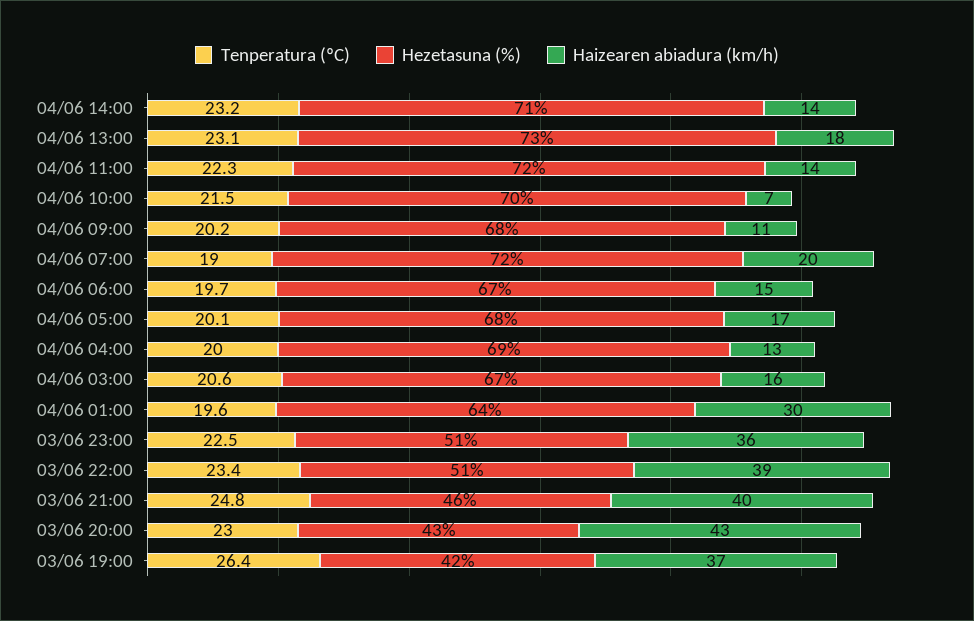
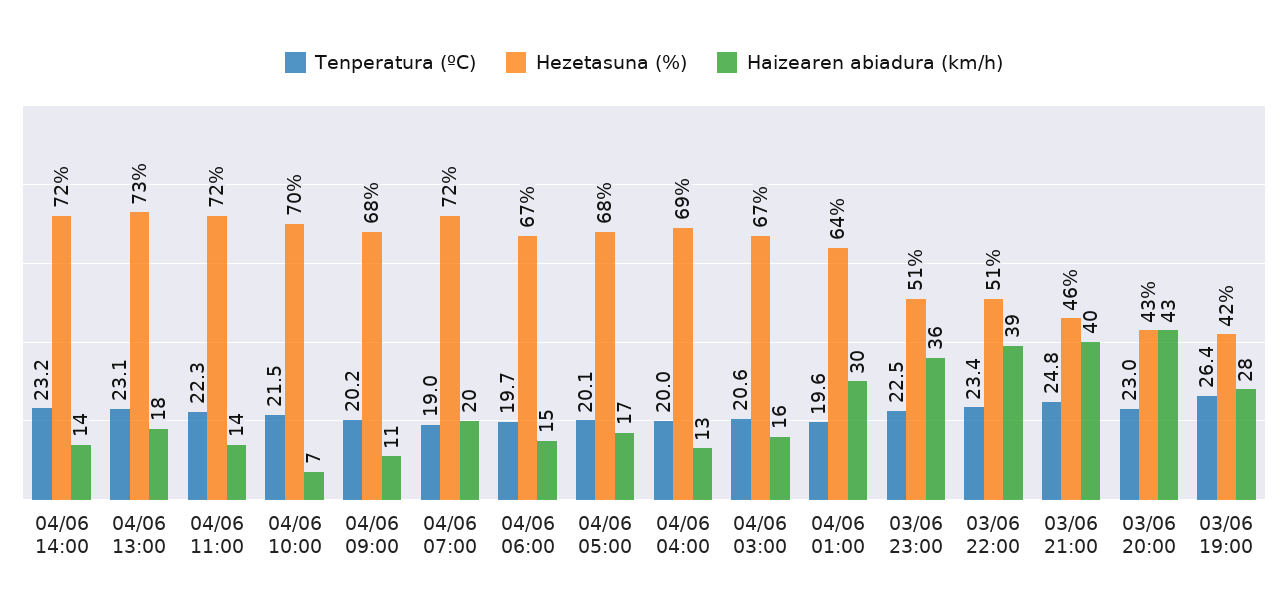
  {
    "Tenperatura (ºC)": {
      "04/06 14:00": 23.2,
      "04/06 13:00": 23.1,
      "04/06 11:00": 22.3,
      "04/06 10:00": 21.5,
      "04/06 09:00": 20.2,
      "04/06 07:00": 19,
      "04/06 06:00": 19.7,
      "04/06 05:00": 20.1,
      "04/06 04:00": 20,
      "04/06 03:00": 20.6,
      "04/06 01:00": 19.6,
      "03/06 23:00": 22.5,
      "03/06 22:00": 23.4,
      "03/06 21:00": 24.8,
      "03/06 20:00": 23,
      "03/06 19:00": 26.4
    },
    "Hezetasuna (%)": {
-     "04/06 14:00": 71,
+     "04/06 14:00": 72,
      "04/06 13:00": 73,
      "04/06 11:00": 72,
      "04/06 10:00": 70,
      "04/06 09:00": 68,
      "04/06 07:00": 72,
      "04/06 06:00": 67,
      "04/06 05:00": 68,
      "04/06 04:00": 69,
      "04/06 03:00": 67,
      "04/06 01:00": 64,
      "03/06 23:00": 51,
      "03/06 22:00": 51,
      "03/06 21:00": 46,
      "03/06 20:00": 43,
      "03/06 19:00": 42
    },
    "Haizearen abiadura (km/h)": {
      "04/06 14:00": 14,
      "04/06 13:00": 18,
      "04/06 11:00": 14,
      "04/06 10:00": 7,
      "04/06 09:00": 11,
      "04/06 07:00": 20,
      "04/06 06:00": 15,
      "04/06 05:00": 17,
      "04/06 04:00": 13,
      "04/06 03:00": 16,
      "04/06 01:00": 30,
      "03/06 23:00": 36,
      "03/06 22:00": 39,
      "03/06 21:00": 40,
      "03/06 20:00": 43,
-     "03/06 19:00": 37
+     "03/06 19:00": 28
    }
  }

